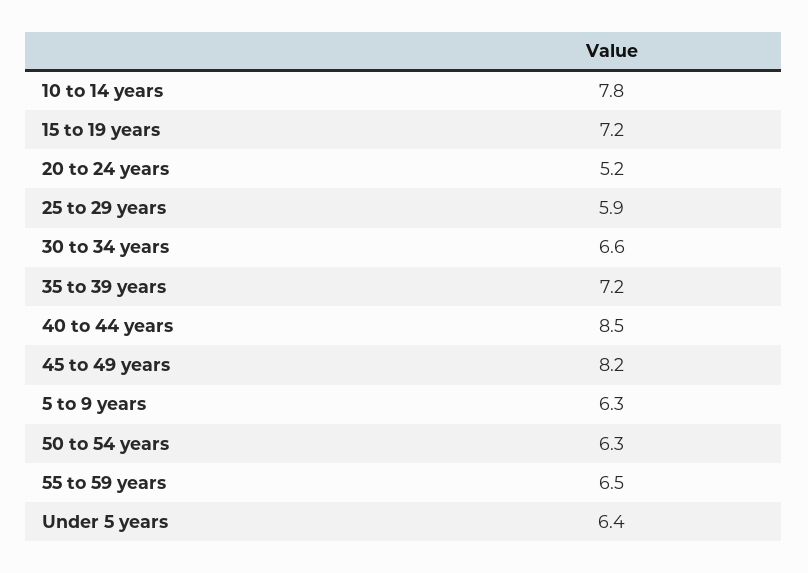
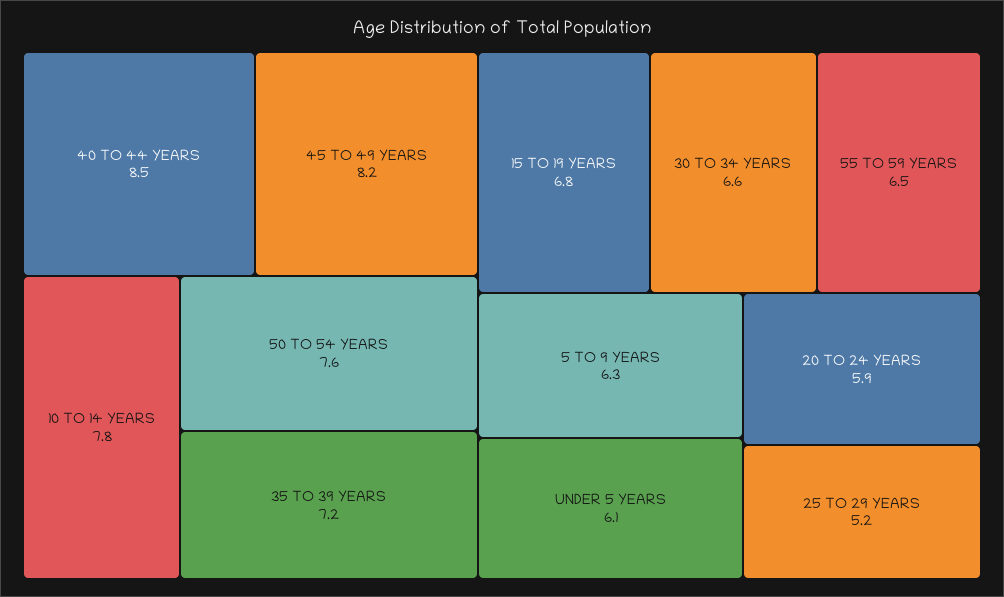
  {
    "10 to 14 years": 7.8,
-   "15 to 19 years": 7.2,
+   "15 to 19 years": 6.8,
-   "20 to 24 years": 5.2,
+   "20 to 24 years": 5.9,
-   "25 to 29 years": 5.9,
+   "25 to 29 years": 5.2,
    "30 to 34 years": 6.6,
    "35 to 39 years": 7.2,
    "40 to 44 years": 8.5,
    "45 to 49 years": 8.2,
    "5 to 9 years": 6.3,
-   "50 to 54 years": 6.3,
+   "50 to 54 years": 7.6,
    "55 to 59 years": 6.5,
-   "Under 5 years": 6.4
+   "Under 5 years": 6.1
  }

